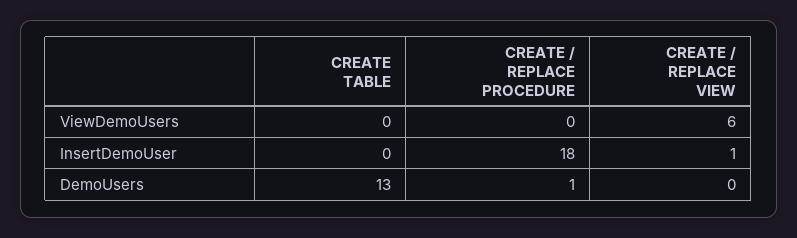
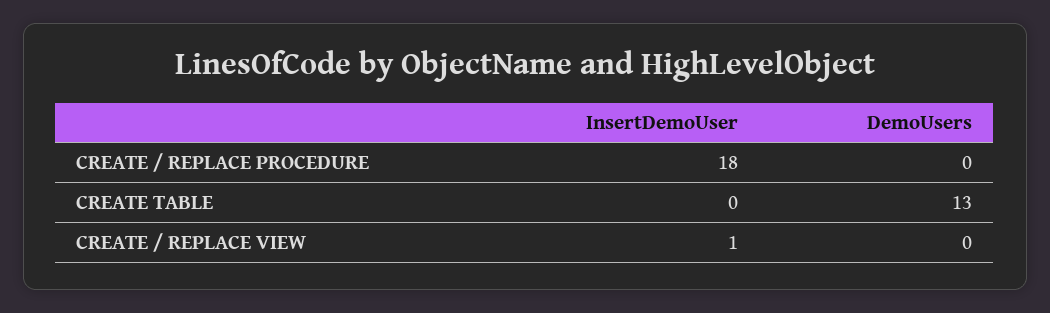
  {
    "CREATE TABLE": {
-     "ViewDemoUsers": 0,
      "InsertDemoUser": 0,
      "DemoUsers": 13
    },
    "CREATE / REPLACE PROCEDURE": {
-     "ViewDemoUsers": 0,
      "InsertDemoUser": 18,
-     "DemoUsers": 1
+     "DemoUsers": 0
    },
    "CREATE / REPLACE VIEW": {
-     "ViewDemoUsers": 6,
      "InsertDemoUser": 1,
      "DemoUsers": 0
    }
  }

